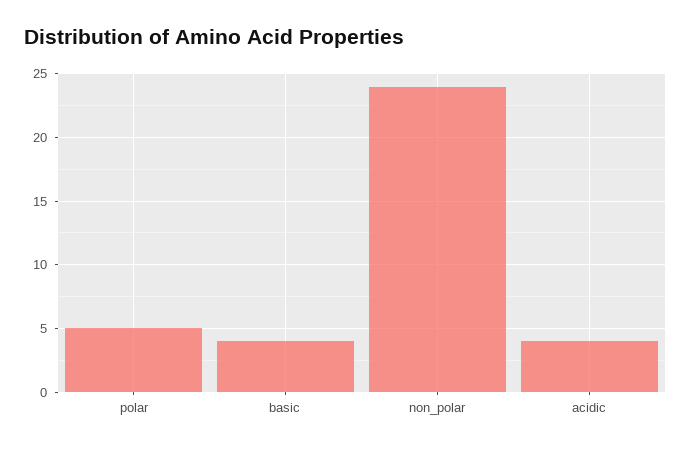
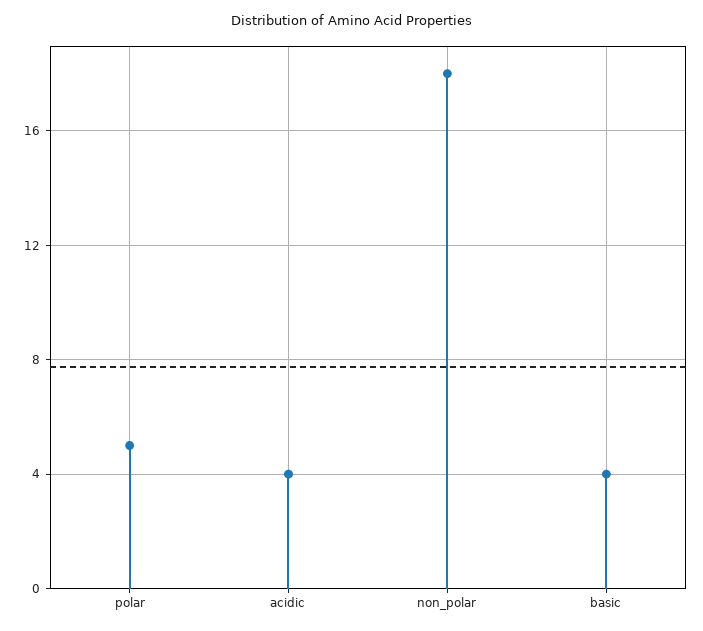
  {
    "polar": 5,
    "basic": 4,
-   "non_polar": 24,
+   "non_polar": 18,
    "acidic": 4
  }

